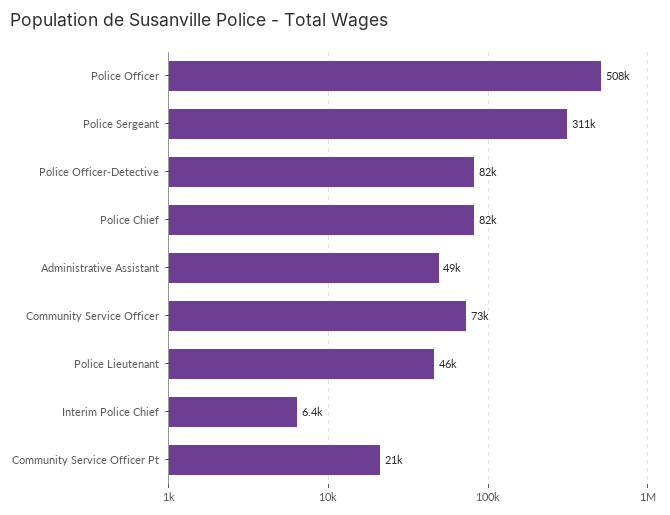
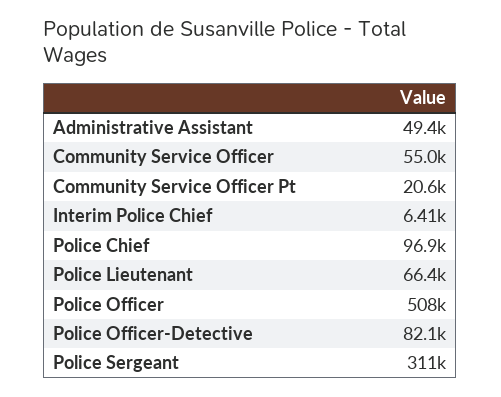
  {
    "Police Officer": 508000,
    "Police Sergeant": 311000,
    "Police Officer-Detective": 82100,
-   "Police Chief": 82000,
+   "Police Chief": 96900,
    "Administrative Assistant": 49400,
-   "Community Service Officer": 73000,
+   "Community Service Officer": 55000,
-   "Police Lieutenant": 46000,
+   "Police Lieutenant": 66400,
    "Interim Police Chief": 6410,
    "Community Service Officer Pt": 20600
  }

